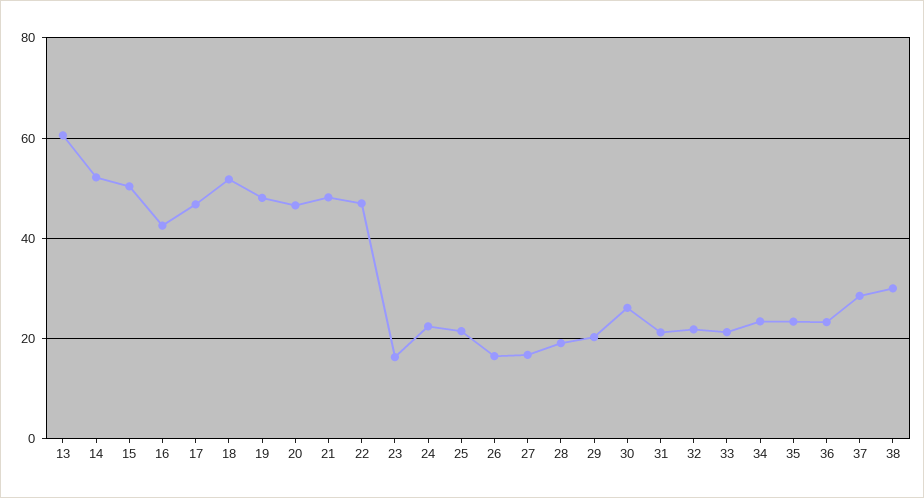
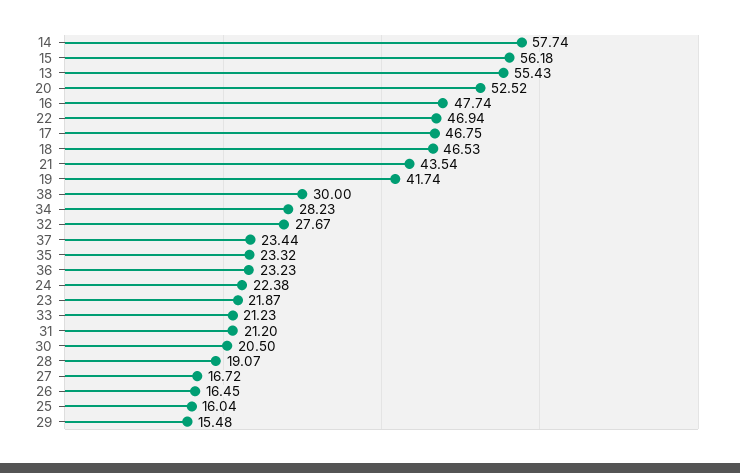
  {
-   "13": 60,
+   "13": 55.43,
-   "14": 52,
+   "14": 57.74,
-   "15": 50,
+   "15": 56.18,
-   "16": 42,
+   "16": 47.74,
    "17": 46.75,
-   "18": 52,
+   "18": 46.53,
-   "19": 48,
+   "19": 41.74,
-   "20": 46,
+   "20": 52.52,
-   "21": 48,
+   "21": 43.54,
    "22": 46.94,
-   "23": 16,
+   "23": 21.87,
    "24": 22.38,
-   "25": 22,
+   "25": 16.04,
    "26": 16.45,
    "27": 16.72,
    "28": 19.07,
-   "29": 20,
+   "29": 15.48,
-   "30": 26,
+   "30": 20.5,
    "31": 21.2,
-   "32": 22,
+   "32": 27.67,
    "33": 21.23,
-   "34": 24,
+   "34": 28.23,
    "35": 23.32,
    "36": 23.23,
-   "37": 28,
+   "37": 23.44,
    "38": 30
  }

